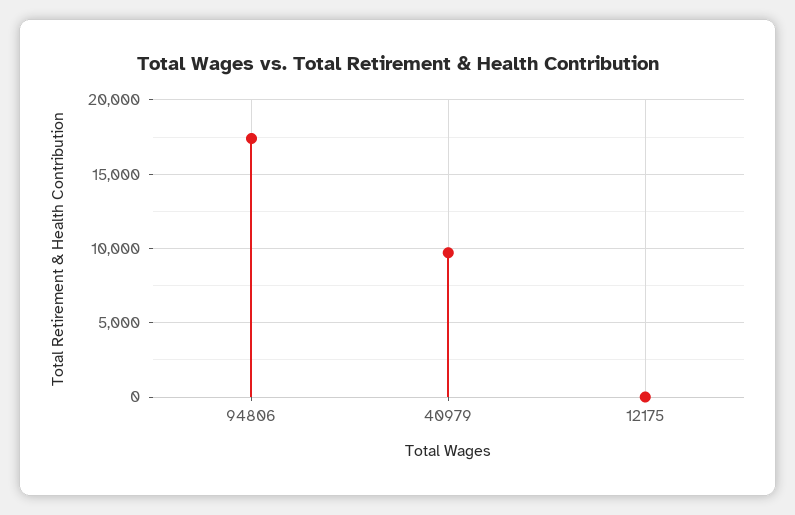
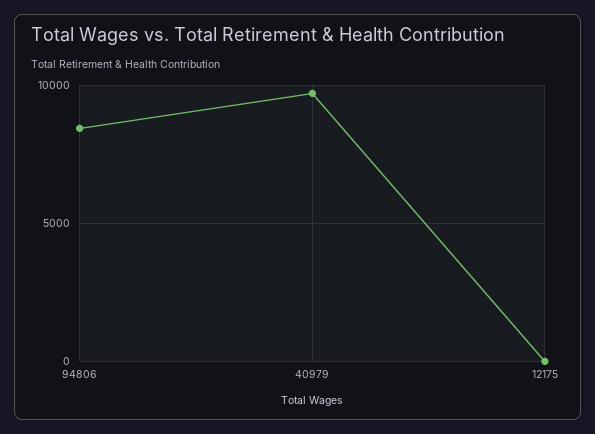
  {
-   "94806": 17500,
+   "94806": 8500,
    "40979": 9500,
    "12175": 0
  }

